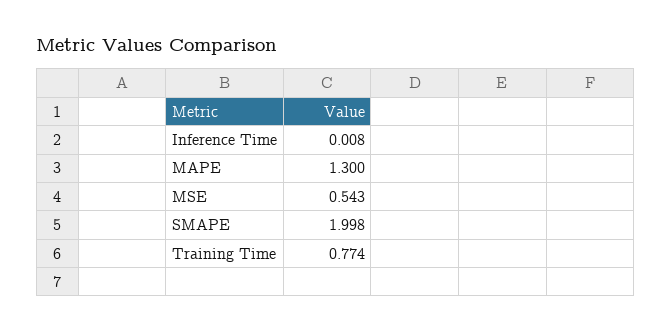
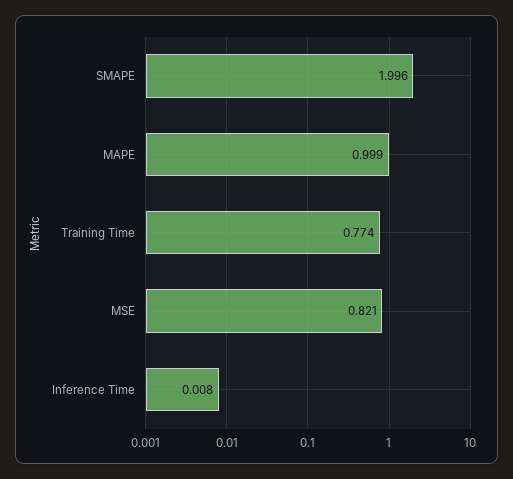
  {
    "Inference Time": 0.008,
-   "MAPE": 1.3,
+   "MAPE": 0.999,
-   "MSE": 0.543,
+   "MSE": 0.821,
-   "SMAPE": 1.998,
+   "SMAPE": 1.996,
    "Training Time": 0.774
  }

